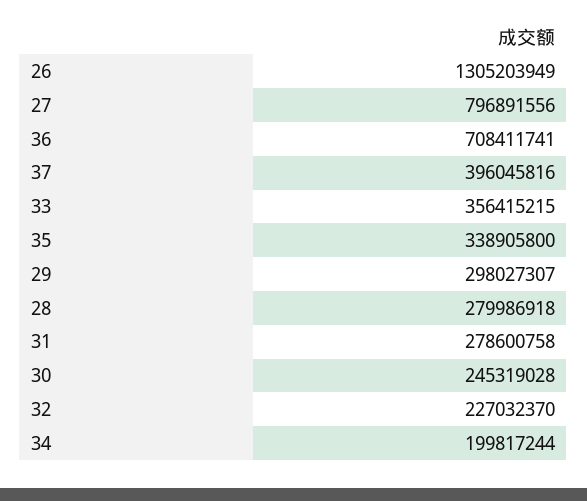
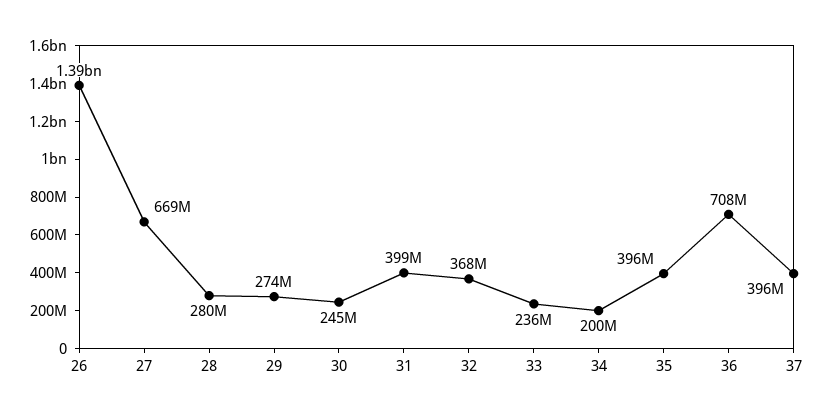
  {
-   "26": 1305203949,
+   "26": 1390000000,
-   "27": 796891556,
+   "27": 669000000,
    "36": 708411741,
    "37": 396045816,
-   "33": 356415215,
+   "33": 236000000,
-   "35": 338905800,
+   "35": 396000000,
-   "29": 298027307,
+   "29": 274000000,
    "28": 279986918,
-   "31": 278600758,
+   "31": 399000000,
    "30": 245319028,
-   "32": 227032370,
+   "32": 368000000,
    "34": 199817244
  }

